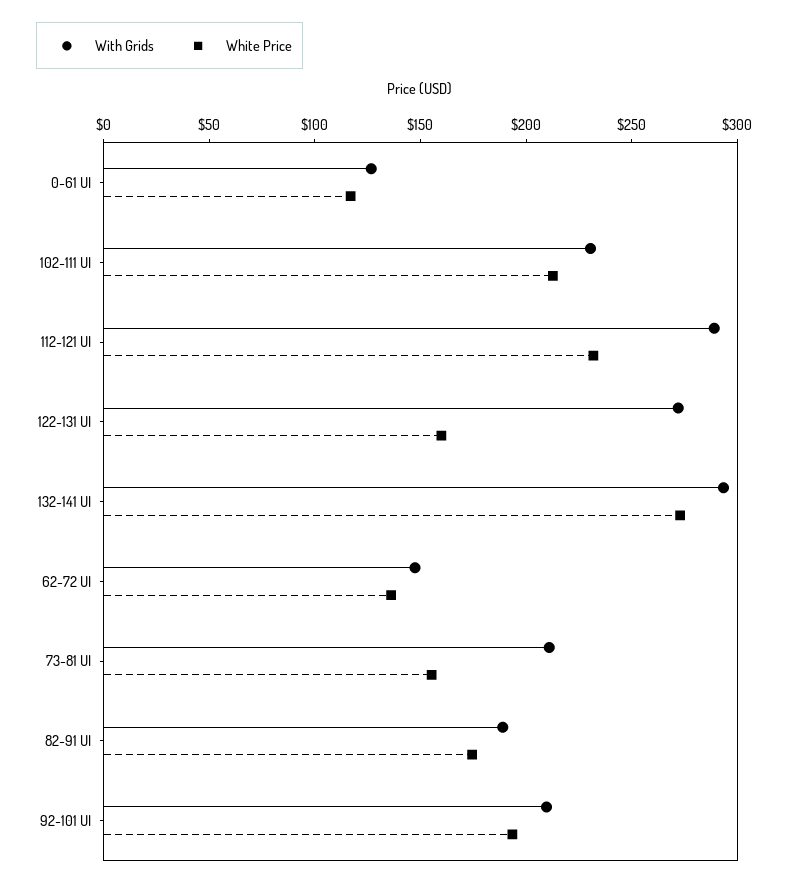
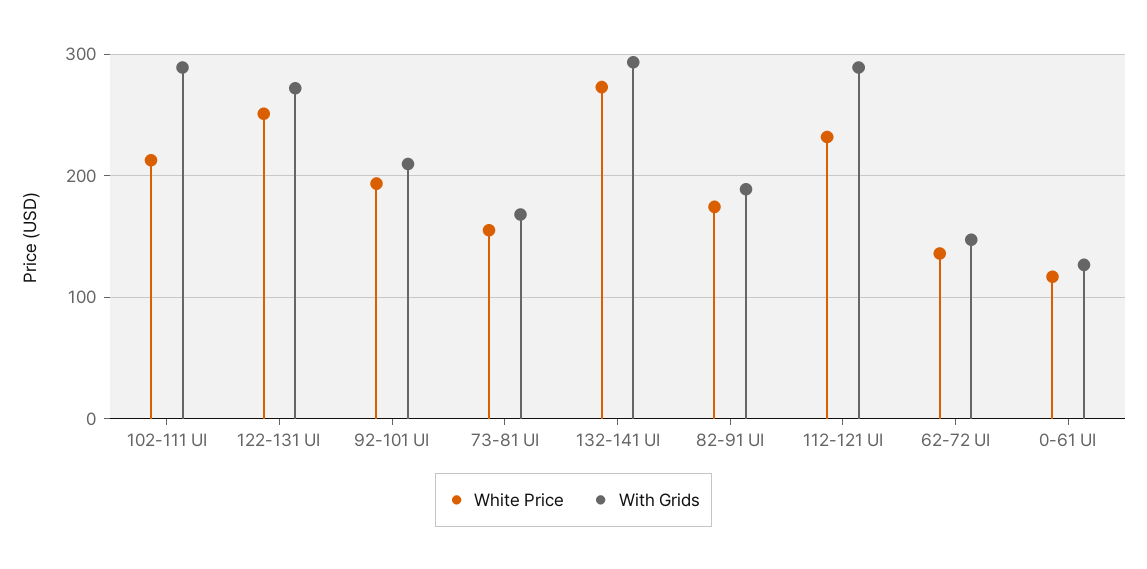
  {
    "With Grids": {
      "0-61 UI": 130,
-     "102-111 UI": 230,
+     "102-111 UI": 290,
      "112-121 UI": 290,
      "122-131 UI": 270,
      "132-141 UI": 290,
      "62-72 UI": 150,
-     "73-81 UI": 210,
+     "73-81 UI": 170,
      "82-91 UI": 190,
      "92-101 UI": 210
    },
    "White Price": {
      "0-61 UI": 120,
      "102-111 UI": 210,
      "112-121 UI": 230,
-     "122-131 UI": 160,
+     "122-131 UI": 250,
      "132-141 UI": 270,
      "62-72 UI": 140,
      "73-81 UI": 160,
      "82-91 UI": 170,
      "92-101 UI": 190
    }
  }

